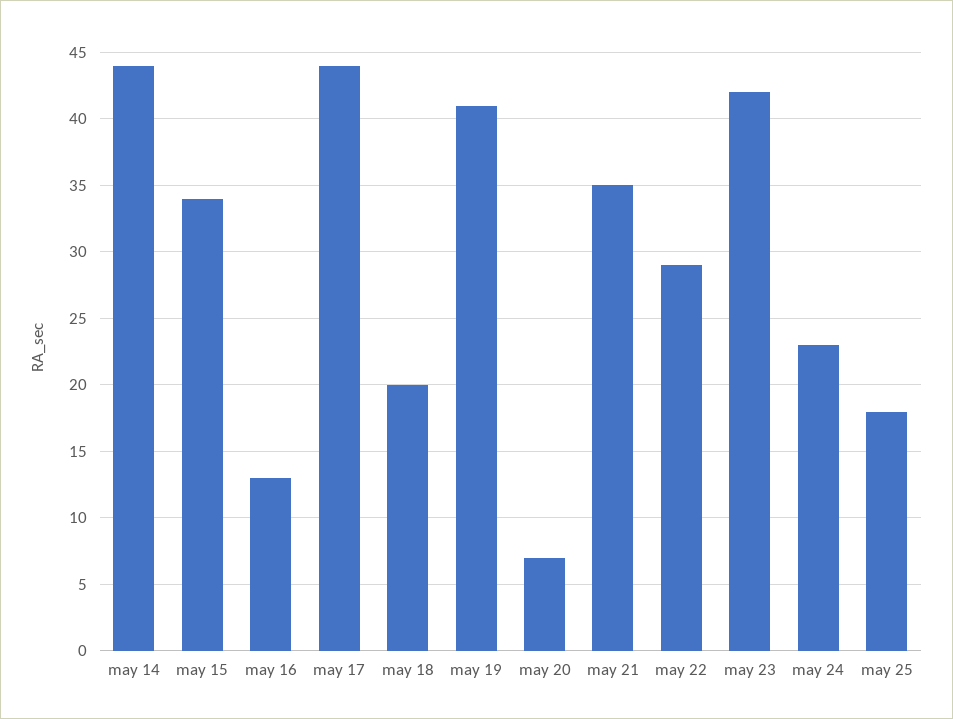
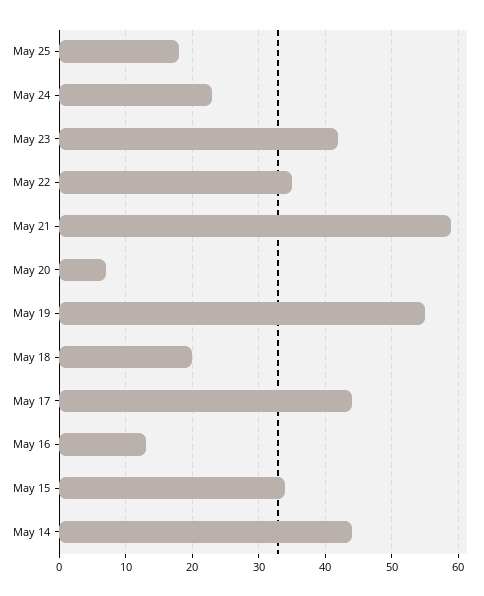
  {
    "may 14": 44,
    "may 15": 34,
    "may 16": 13,
    "may 17": 44,
    "may 18": 20,
-   "may 19": 41,
+   "may 19": 55,
    "may 20": 7,
-   "may 21": 35,
+   "may 21": 59,
-   "may 22": 29,
+   "may 22": 35,
    "may 23": 42,
    "may 24": 23,
    "may 25": 18
  }

